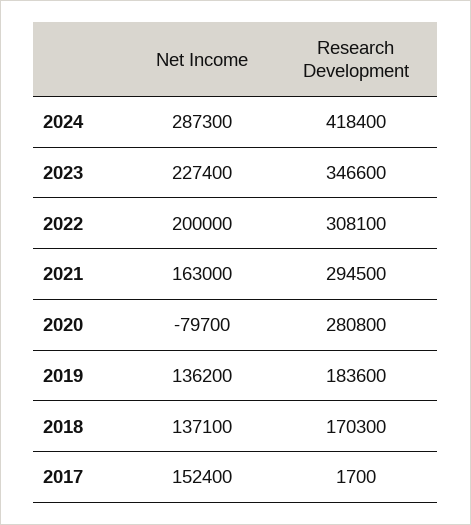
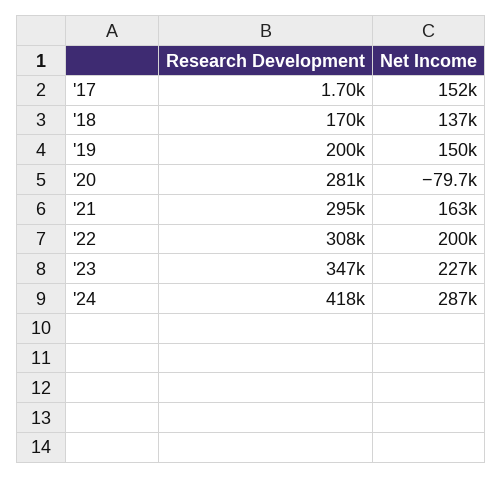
  {
    "Net Income": {
      "2024": 287300,
      "2023": 227400,
      "2022": 200000,
      "2021": 163000,
      "2020": -79700,
-     "2019": 136200,
+     "2019": 150000,
      "2018": 137100,
      "2017": 152400
    },
    "Research Development": {
      "2024": 418400,
      "2023": 346600,
      "2022": 308100,
      "2021": 294500,
      "2020": 280800,
-     "2019": 183600,
+     "2019": 200000,
      "2018": 170300,
      "2017": 1700
    }
  }

